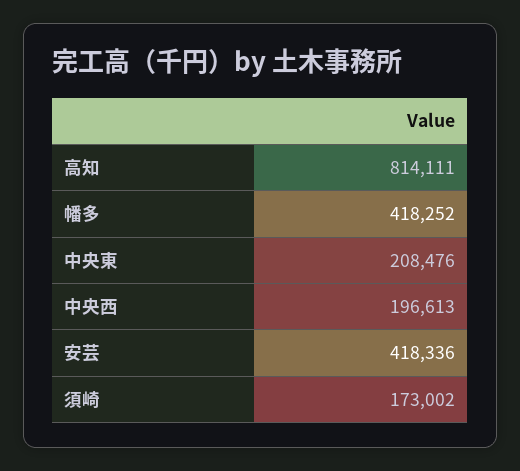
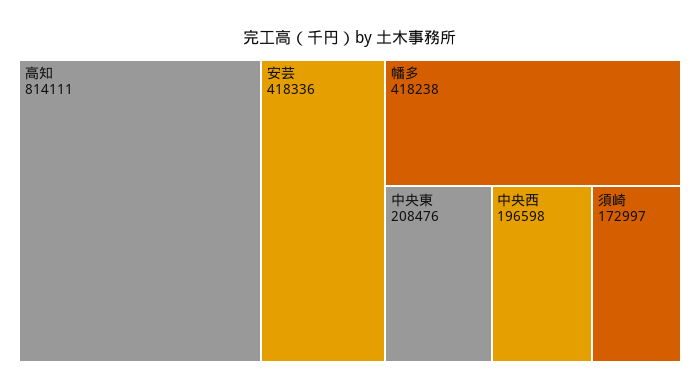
  {
    "高知": 814111,
-   "幡多": 418252,
+   "幡多": 418238,
    "中央東": 208476,
-   "中央西": 196613,
+   "中央西": 196598,
    "安芸": 418336,
-   "須崎": 173002
+   "須崎": 172997
  }

